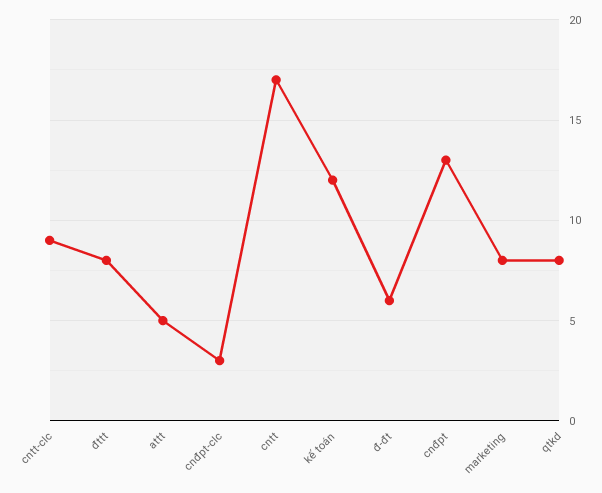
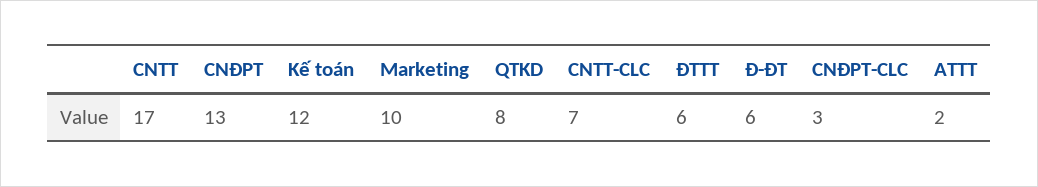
  {
-   "cntt-clc": 9,
+   "cntt-clc": 7,
-   "đttt": 8,
+   "đttt": 6,
-   "attt": 5,
+   "attt": 2,
    "cnđpt-clc": 3,
    "cntt": 17,
    "kế toán": 12,
    "đ-đt": 6,
    "cnđpt": 13,
-   "marketing": 8,
+   "marketing": 10,
    "qtkd": 8
  }

